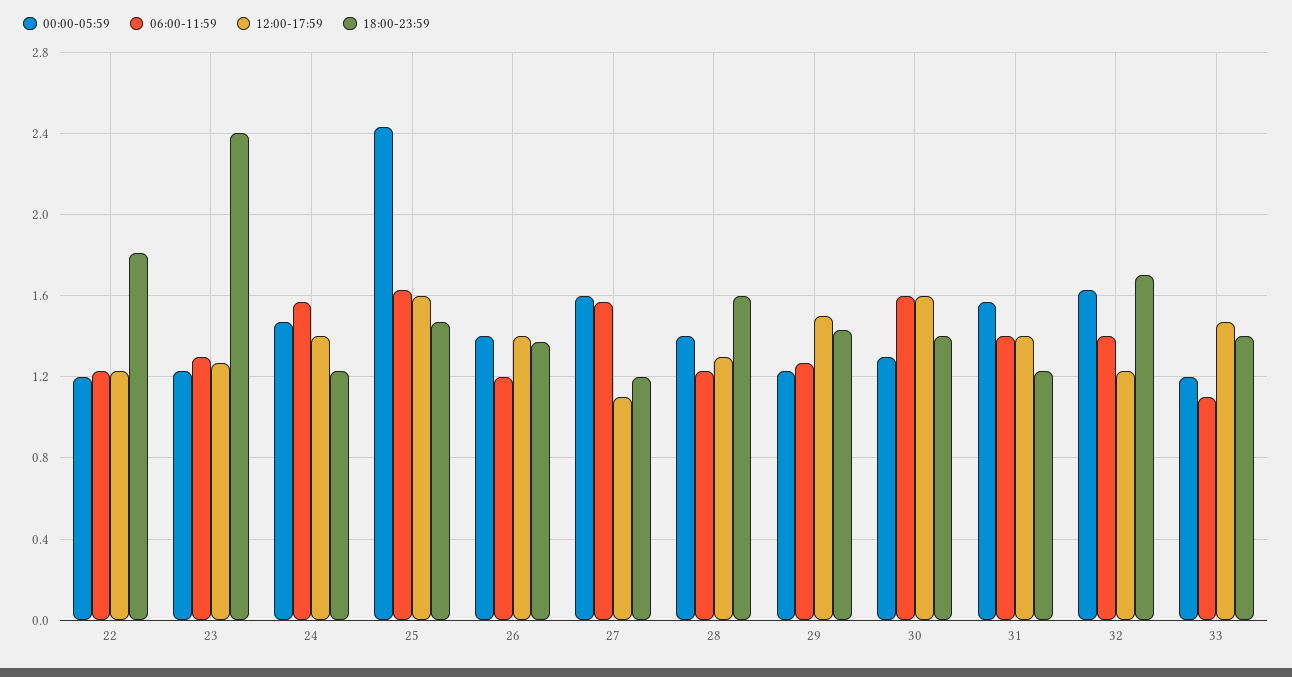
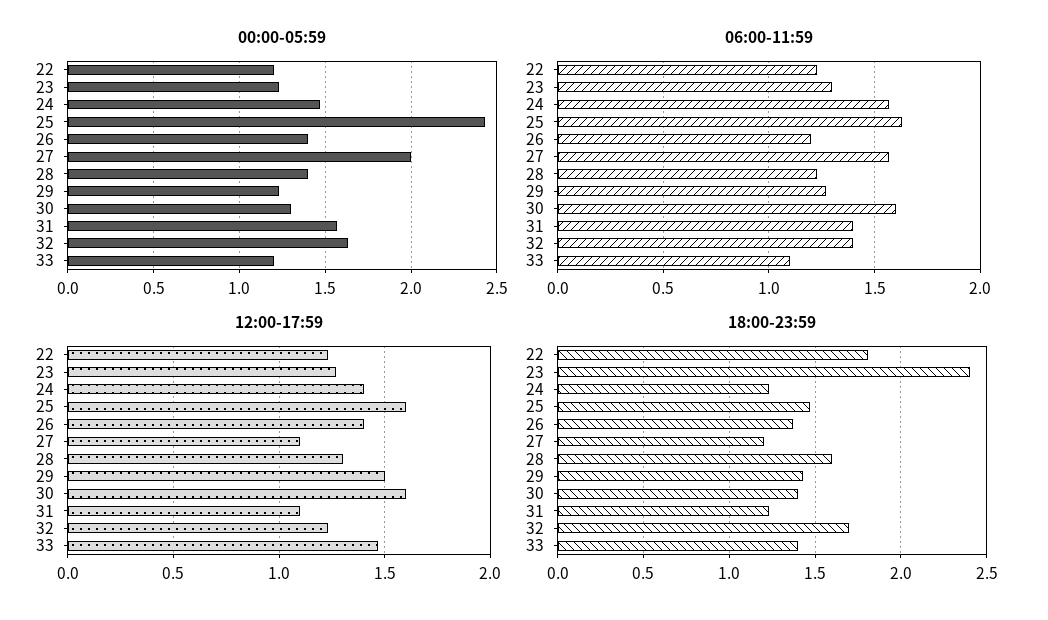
  {
    "00:00-05:59": {
      "22": 1.2,
      "23": 1.25,
      "24": 1.45,
      "25": 2.45,
      "26": 1.4,
-     "27": 1.6,
+     "27": 2,
      "28": 1.4,
      "29": 1.25,
      "30": 1.3,
      "31": 1.55,
      "32": 1.65,
      "33": 1.2
    },
    "06:00-11:59": {
      "22": 1.25,
      "23": 1.3,
      "24": 1.55,
      "25": 1.65,
      "26": 1.2,
      "27": 1.55,
      "28": 1.25,
      "29": 1.25,
      "30": 1.6,
      "31": 1.4,
      "32": 1.4,
      "33": 1.1
    },
    "12:00-17:59": {
      "22": 1.25,
      "23": 1.25,
      "24": 1.4,
      "25": 1.6,
      "26": 1.4,
      "27": 1.1,
      "28": 1.3,
      "29": 1.5,
      "30": 1.6,
-     "31": 1.4,
+     "31": 1.1,
      "32": 1.25,
      "33": 1.45
    },
    "18:00-23:59": {
      "22": 1.8,
      "23": 2.4,
      "24": 1.25,
      "25": 1.45,
      "26": 1.35,
      "27": 1.2,
      "28": 1.6,
      "29": 1.45,
      "30": 1.4,
      "31": 1.25,
      "32": 1.7,
      "33": 1.4
    }
  }

